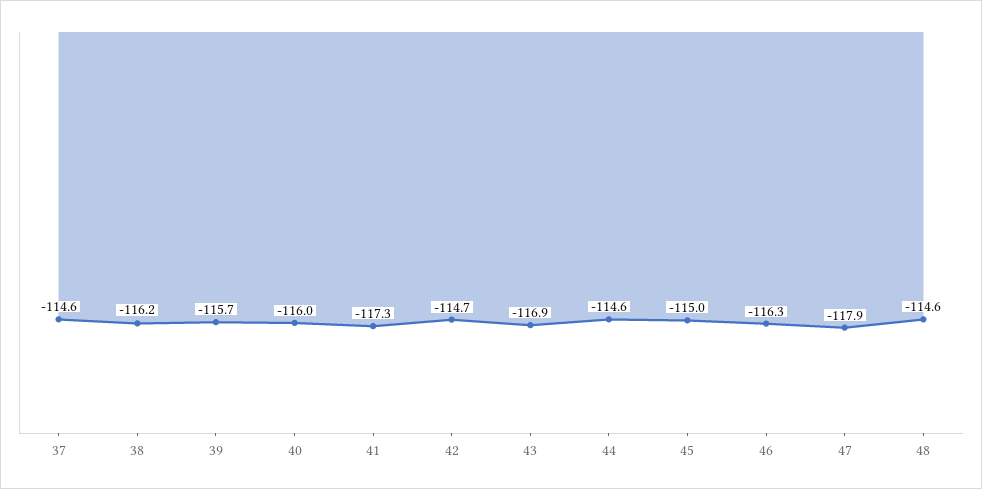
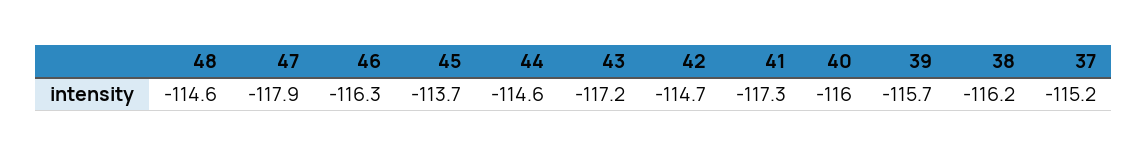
  {
-   "37": -114.6,
+   "37": -115.2,
    "38": -116.2,
    "39": -115.7,
    "40": -116,
    "41": -117.3,
    "42": -114.7,
-   "43": -116.9,
+   "43": -117.2,
    "44": -114.6,
-   "45": -115,
+   "45": -113.7,
    "46": -116.3,
    "47": -117.9,
    "48": -114.6
  }

